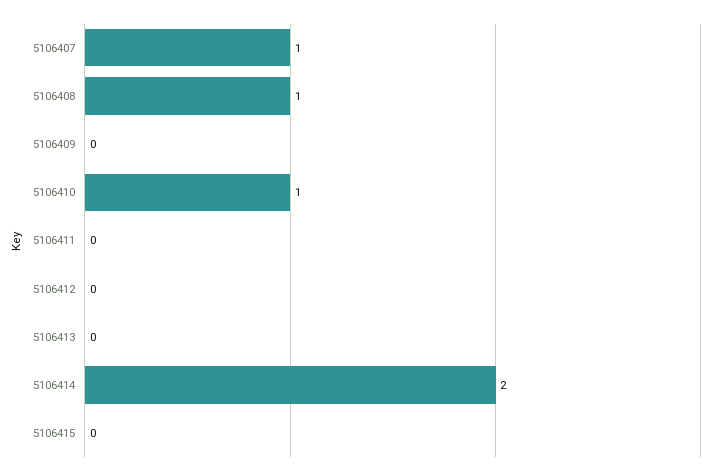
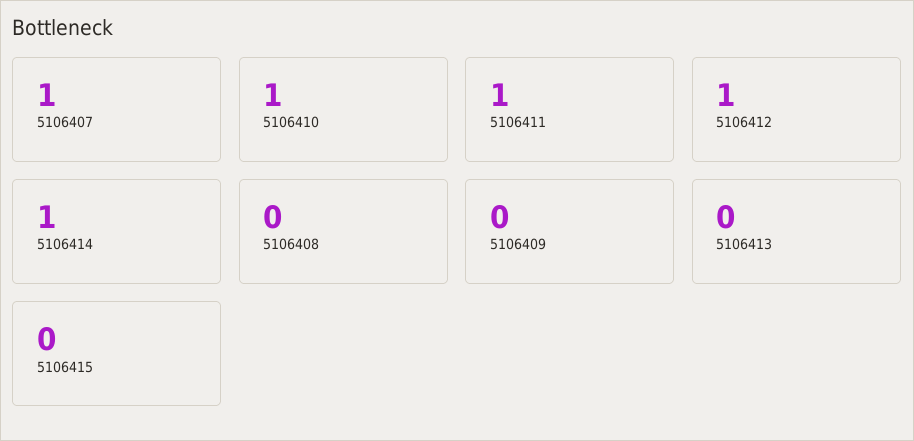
  {
    "5106407": 1,
-   "5106408": 1,
+   "5106408": 0,
    "5106409": 0,
    "5106410": 1,
-   "5106411": 0,
+   "5106411": 1,
-   "5106412": 0,
+   "5106412": 1,
    "5106413": 0,
-   "5106414": 2,
+   "5106414": 1,
    "5106415": 0
  }

